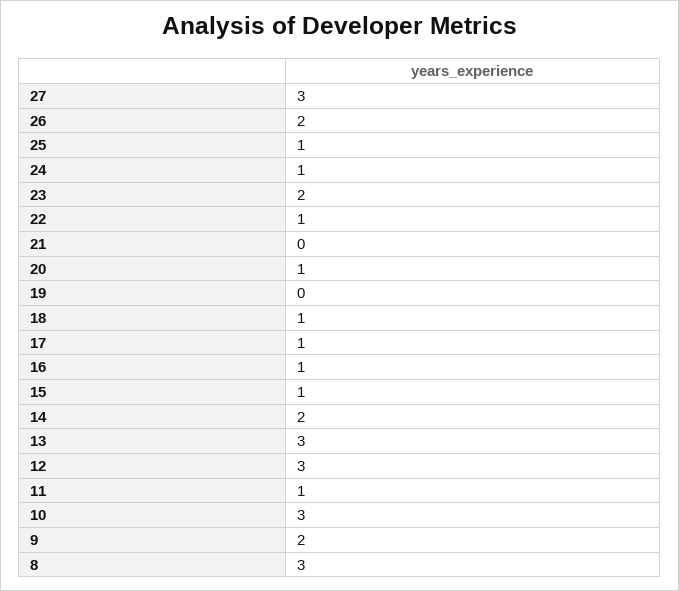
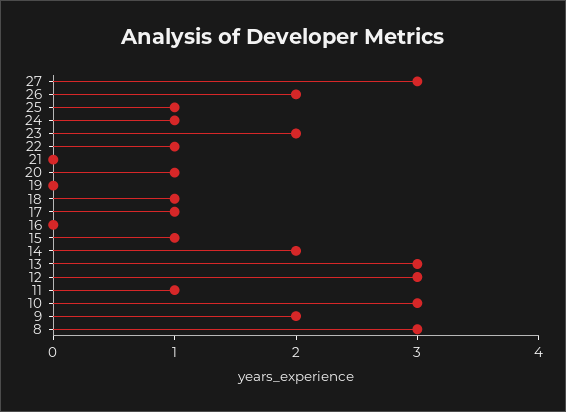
  {
    "27": 3,
    "26": 2,
    "25": 1,
    "24": 1,
    "23": 2,
    "22": 1,
    "21": 0,
    "20": 1,
    "19": 0,
    "18": 1,
    "17": 1,
-   "16": 1,
+   "16": 0,
    "15": 1,
    "14": 2,
    "13": 3,
    "12": 3,
    "11": 1,
    "10": 3,
    "9": 2,
    "8": 3
  }

